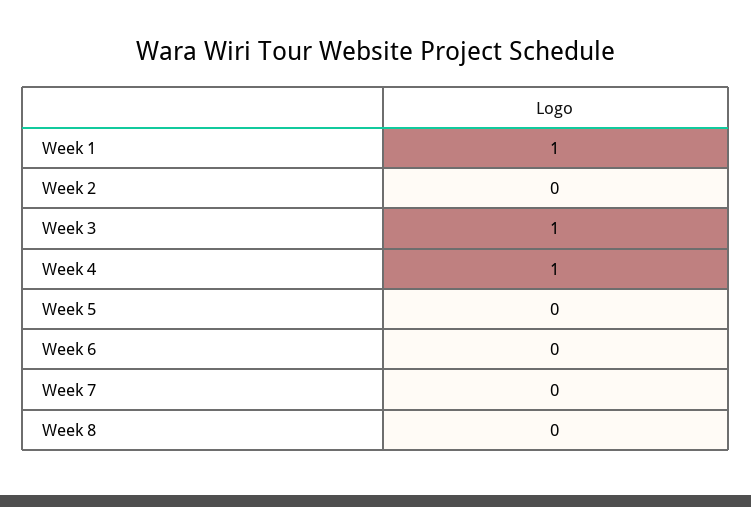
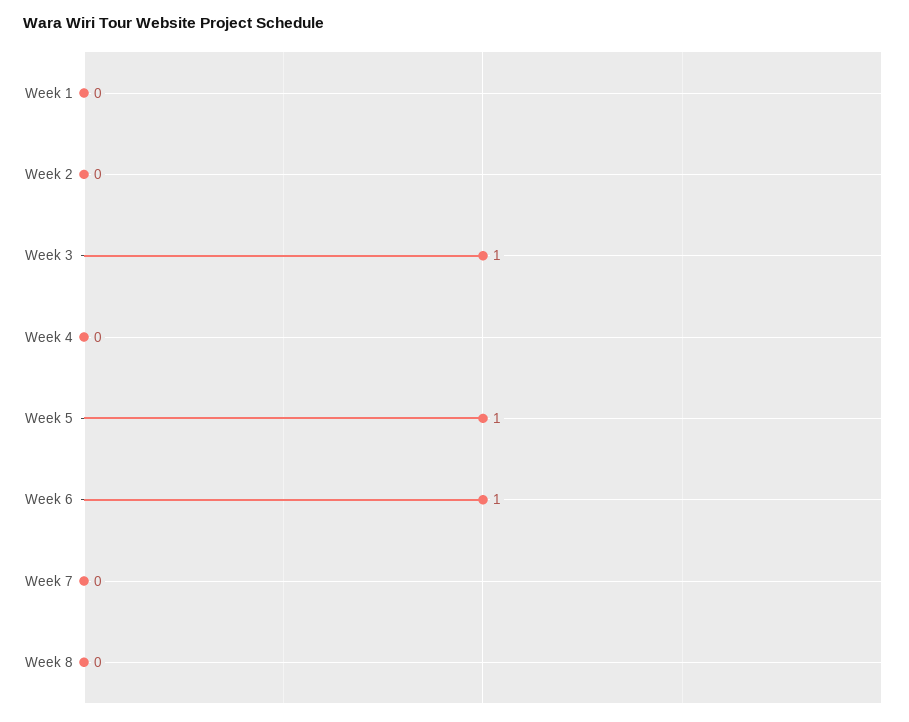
  {
-   "Week 1": 1,
+   "Week 1": 0,
    "Week 2": 0,
    "Week 3": 1,
-   "Week 4": 1,
+   "Week 4": 0,
-   "Week 5": 0,
+   "Week 5": 1,
-   "Week 6": 0,
+   "Week 6": 1,
    "Week 7": 0,
    "Week 8": 0
  }

